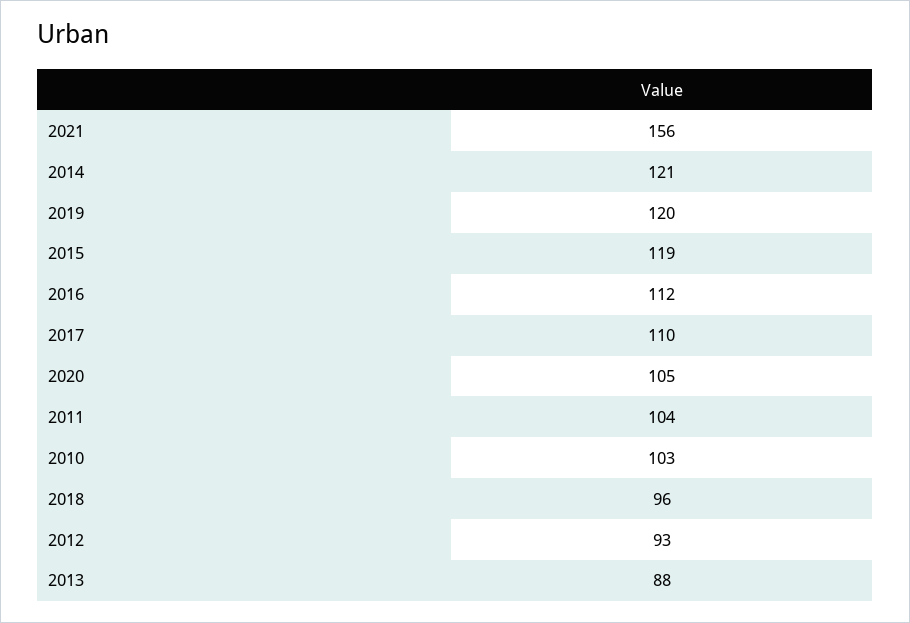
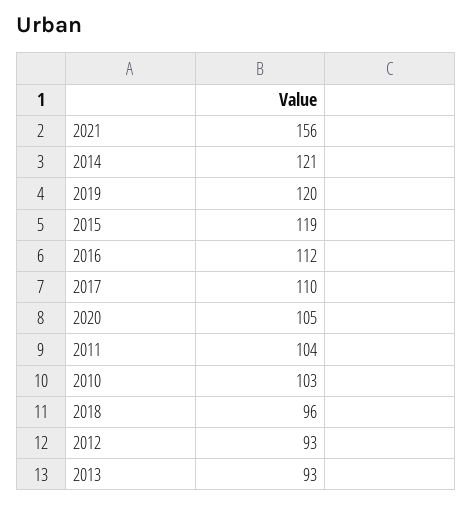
  {
    "2021": 156,
    "2014": 121,
    "2019": 120,
    "2015": 119,
    "2016": 112,
    "2017": 110,
    "2020": 105,
    "2011": 104,
    "2010": 103,
    "2018": 96,
    "2012": 93,
-   "2013": 88
+   "2013": 93
  }

